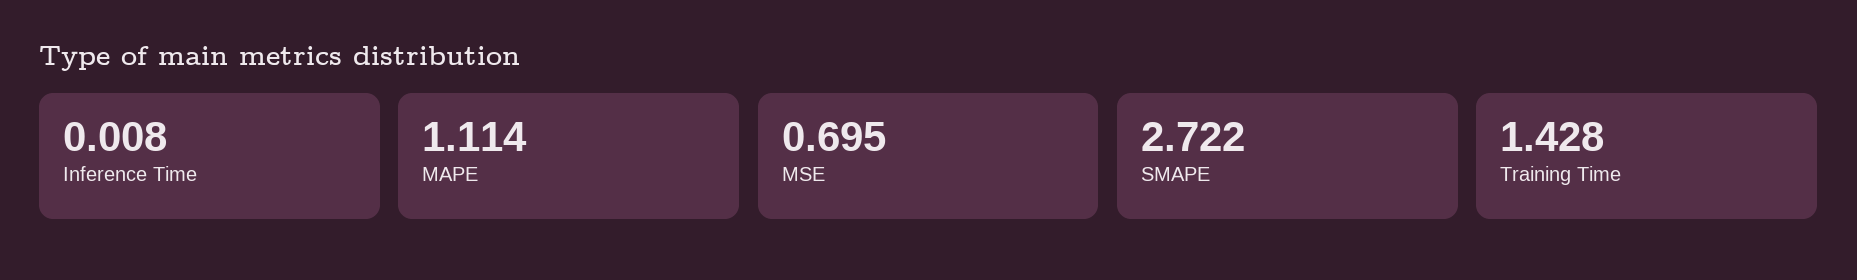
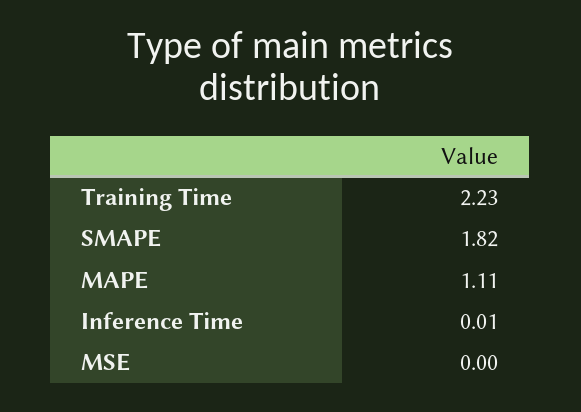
  {
    "Inference Time": 0.008,
    "MAPE": 1.114,
-   "MSE": 0.695,
+   "MSE": 0,
-   "SMAPE": 2.722,
+   "SMAPE": 1.82,
-   "Training Time": 1.428
+   "Training Time": 2.23
  }

